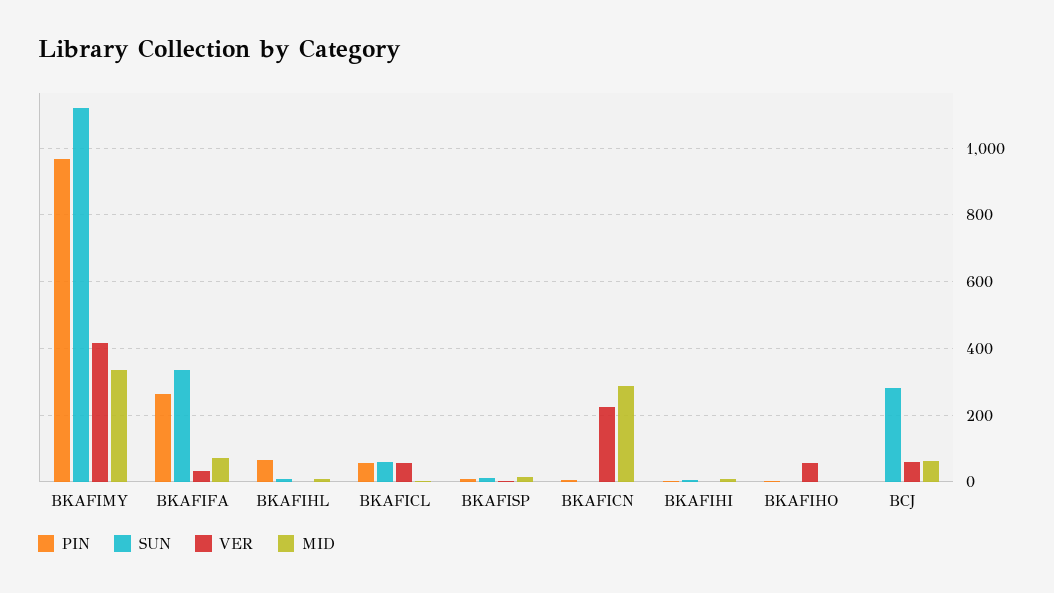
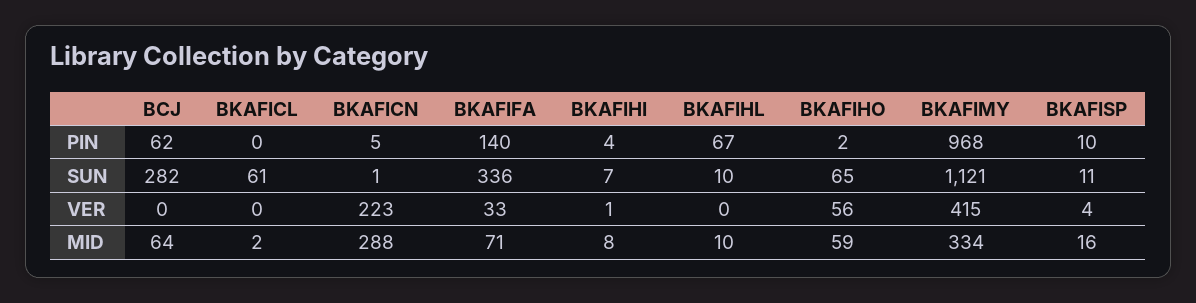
  {
    "PIN": {
      "BKAFIMY": 968,
-     "BKAFIFA": 260,
+     "BKAFIFA": 140,
      "BKAFIHL": 67,
-     "BKAFICL": 60,
+     "BKAFICL": 0,
      "BKAFISP": 10,
      "BKAFICN": 5,
      "BKAFIHI": 4,
      "BKAFIHO": 2,
-     "BCJ": 0
+     "BCJ": 62
    },
    "SUN": {
      "BKAFIMY": 1121,
      "BKAFIFA": 336,
      "BKAFIHL": 10,
      "BKAFICL": 61,
      "BKAFISP": 11,
      "BKAFICN": 1,
      "BKAFIHI": 7,
-     "BKAFIHO": 0,
+     "BKAFIHO": 65,
      "BCJ": 282
    },
    "VER": {
      "BKAFIMY": 415,
      "BKAFIFA": 33,
      "BKAFIHL": 0,
-     "BKAFICL": 60,
+     "BKAFICL": 0,
      "BKAFISP": 4,
      "BKAFICN": 223,
      "BKAFIHI": 1,
      "BKAFIHO": 56,
-     "BCJ": 60
+     "BCJ": 0
    },
    "MID": {
      "BKAFIMY": 334,
      "BKAFIFA": 71,
      "BKAFIHL": 10,
      "BKAFICL": 2,
      "BKAFISP": 16,
      "BKAFICN": 288,
      "BKAFIHI": 8,
-     "BKAFIHO": 0,
+     "BKAFIHO": 59,
      "BCJ": 64
    }
  }

